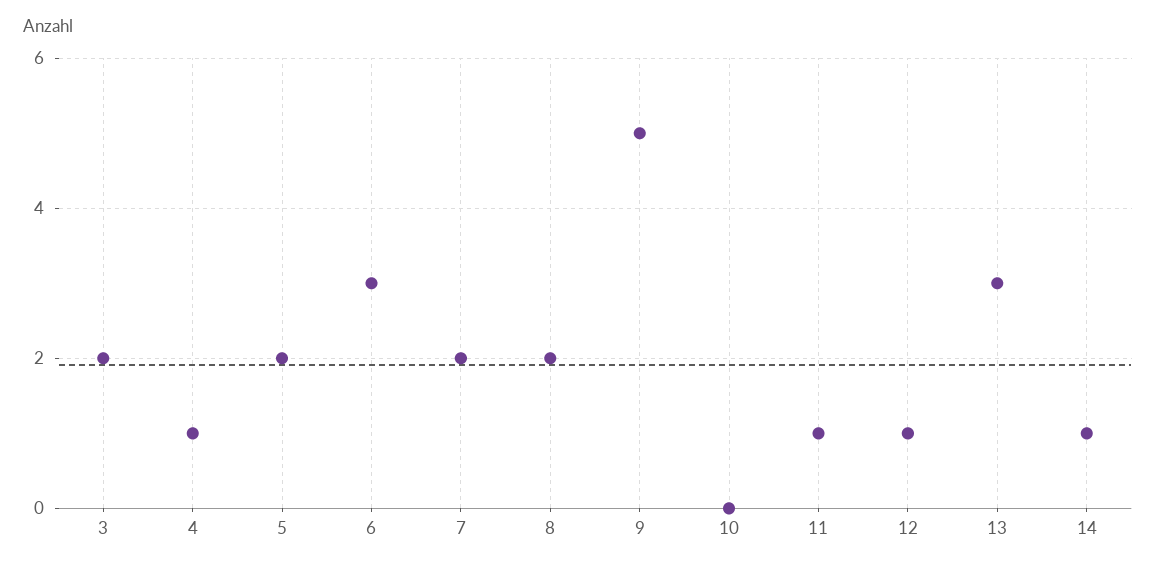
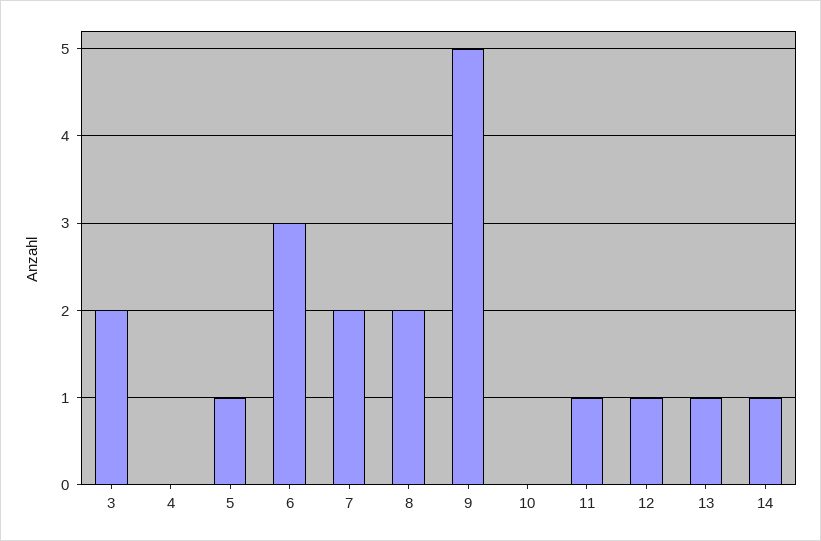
  {
    "3": 2,
-   "4": 1,
+   "4": 0,
-   "5": 2,
+   "5": 1,
    "6": 3,
    "7": 2,
    "8": 2,
    "9": 5,
    "10": 0,
    "11": 1,
    "12": 1,
-   "13": 3,
+   "13": 1,
    "14": 1
  }

